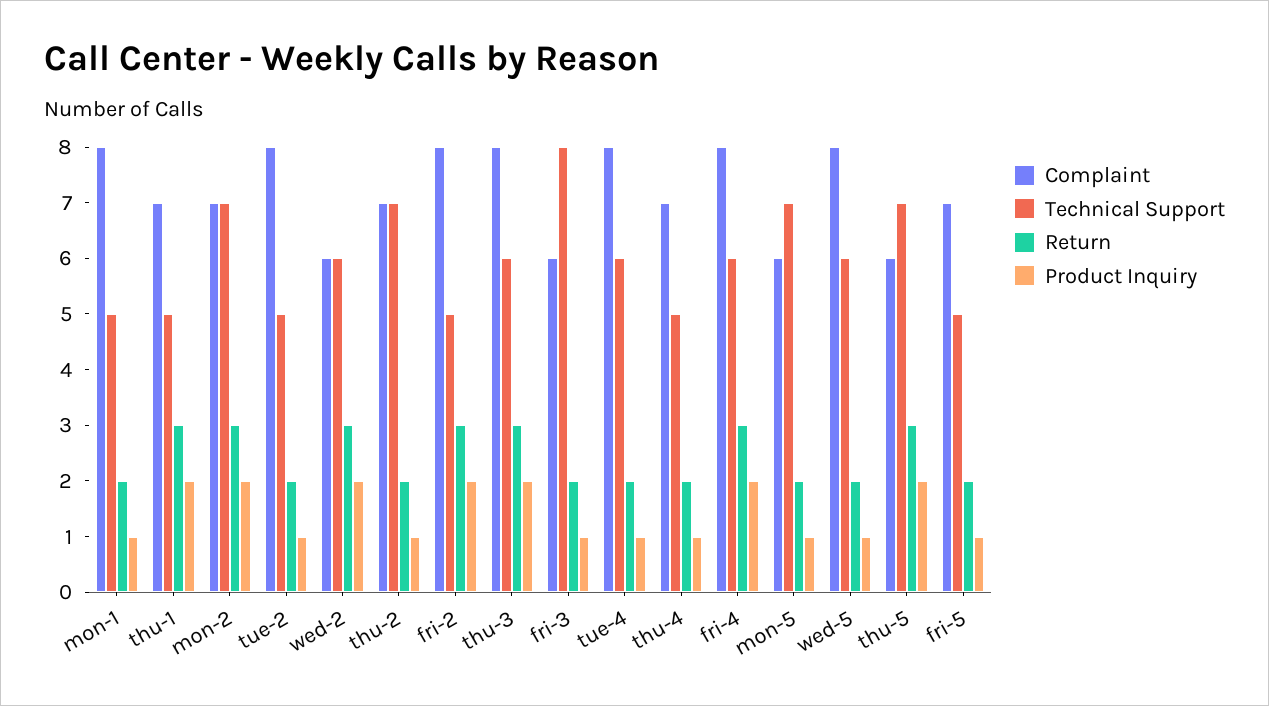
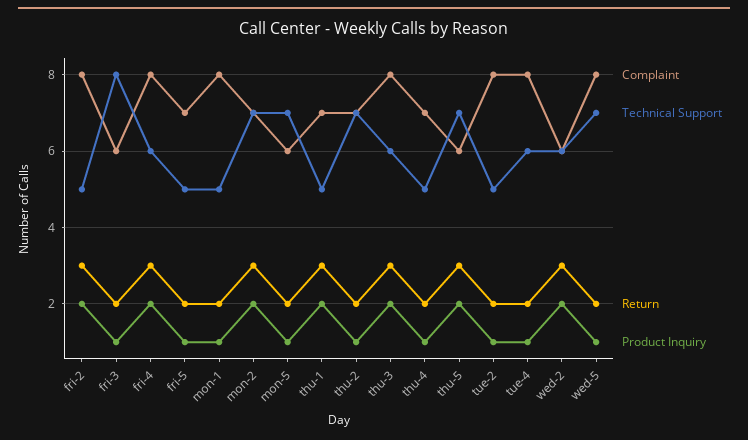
  {
    "Complaint": {
      "mon-1": 8,
      "thu-1": 7,
      "mon-2": 7,
      "tue-2": 8,
      "wed-2": 6,
      "thu-2": 7,
      "fri-2": 8,
      "thu-3": 8,
      "fri-3": 6,
      "tue-4": 8,
      "thu-4": 7,
      "fri-4": 8,
      "mon-5": 6,
      "wed-5": 8,
      "thu-5": 6,
      "fri-5": 7
    },
    "Technical Support": {
      "mon-1": 5,
      "thu-1": 5,
      "mon-2": 7,
      "tue-2": 5,
      "wed-2": 6,
      "thu-2": 7,
      "fri-2": 5,
      "thu-3": 6,
      "fri-3": 8,
      "tue-4": 6,
      "thu-4": 5,
      "fri-4": 6,
      "mon-5": 7,
-     "wed-5": 6,
+     "wed-5": 7,
      "thu-5": 7,
      "fri-5": 5
    },
    "Return": {
      "mon-1": 2,
      "thu-1": 3,
      "mon-2": 3,
      "tue-2": 2,
      "wed-2": 3,
      "thu-2": 2,
      "fri-2": 3,
      "thu-3": 3,
      "fri-3": 2,
      "tue-4": 2,
      "thu-4": 2,
      "fri-4": 3,
      "mon-5": 2,
      "wed-5": 2,
      "thu-5": 3,
      "fri-5": 2
    },
    "Product Inquiry": {
      "mon-1": 1,
      "thu-1": 2,
      "mon-2": 2,
      "tue-2": 1,
      "wed-2": 2,
      "thu-2": 1,
      "fri-2": 2,
      "thu-3": 2,
      "fri-3": 1,
      "tue-4": 1,
      "thu-4": 1,
      "fri-4": 2,
      "mon-5": 1,
      "wed-5": 1,
      "thu-5": 2,
      "fri-5": 1
    }
  }

